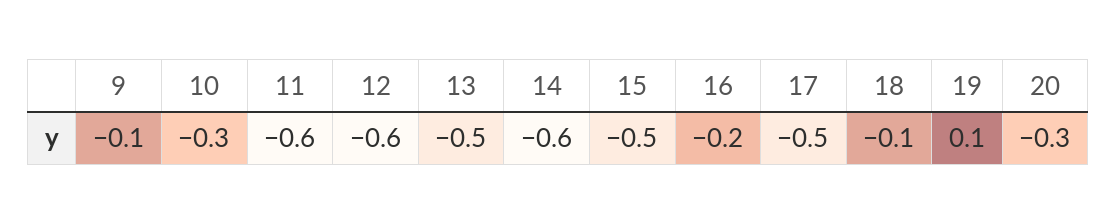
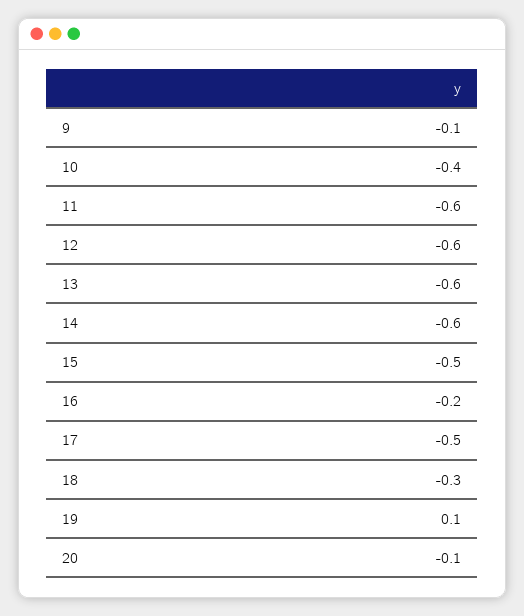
  {
    "9": -0.1,
-   "10": -0.3,
+   "10": -0.4,
    "11": -0.6,
    "12": -0.6,
-   "13": -0.5,
+   "13": -0.6,
    "14": -0.6,
    "15": -0.5,
    "16": -0.2,
    "17": -0.5,
-   "18": -0.1,
+   "18": -0.3,
    "19": 0.1,
-   "20": -0.3
+   "20": -0.1
  }

